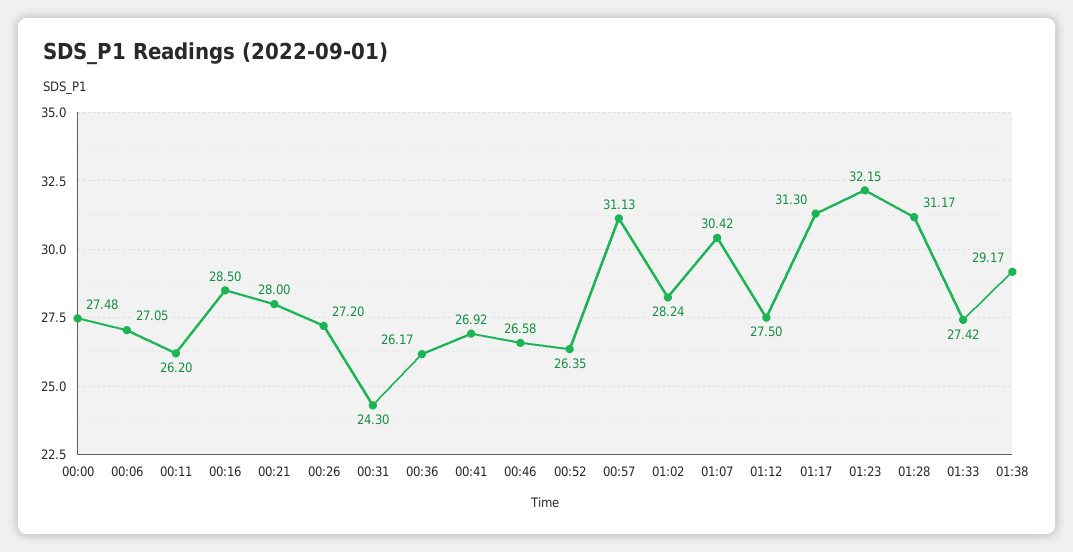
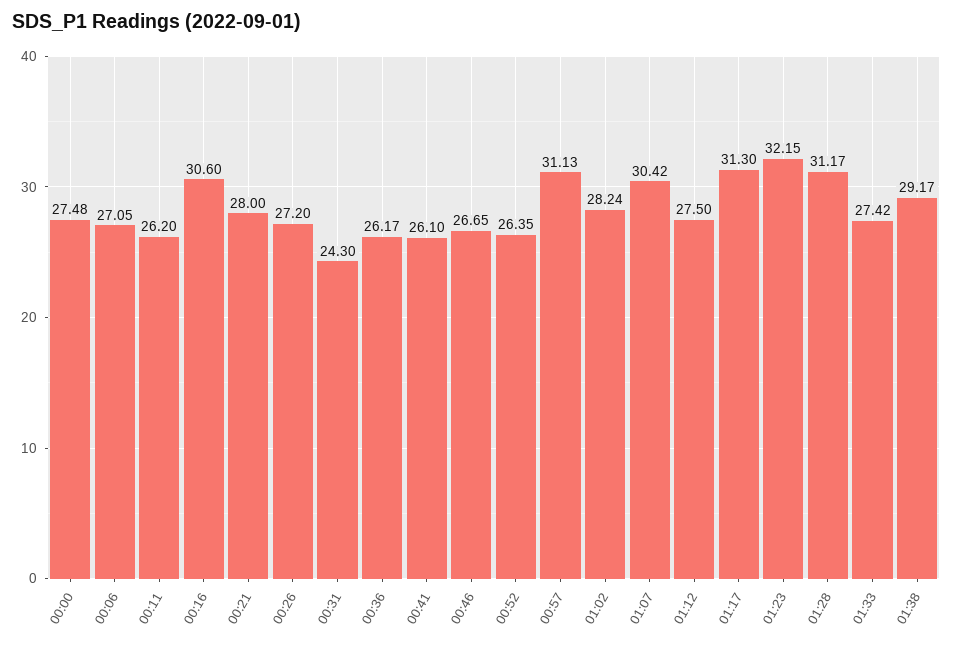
  {
    "00:00": 27.48,
    "00:06": 27.05,
    "00:11": 26.2,
-   "00:16": 28.5,
+   "00:16": 30.6,
    "00:21": 28,
    "00:26": 27.2,
    "00:31": 24.3,
    "00:36": 26.17,
-   "00:41": 26.92,
+   "00:41": 26.1,
-   "00:46": 26.58,
+   "00:46": 26.65,
    "00:52": 26.35,
    "00:57": 31.13,
    "01:02": 28.24,
    "01:07": 30.42,
    "01:12": 27.5,
    "01:17": 31.3,
    "01:23": 32.15,
    "01:28": 31.17,
    "01:33": 27.42,
    "01:38": 29.17
  }

